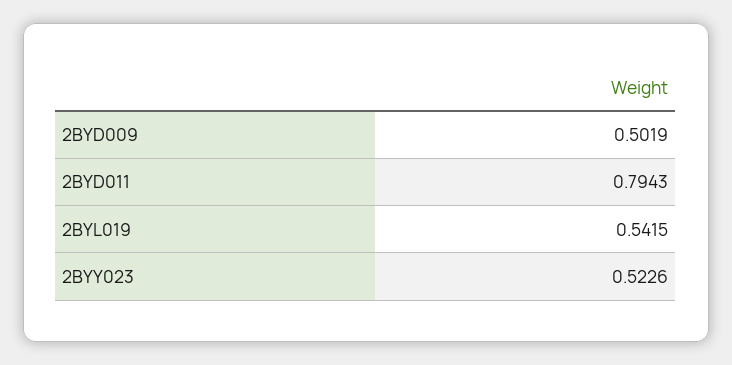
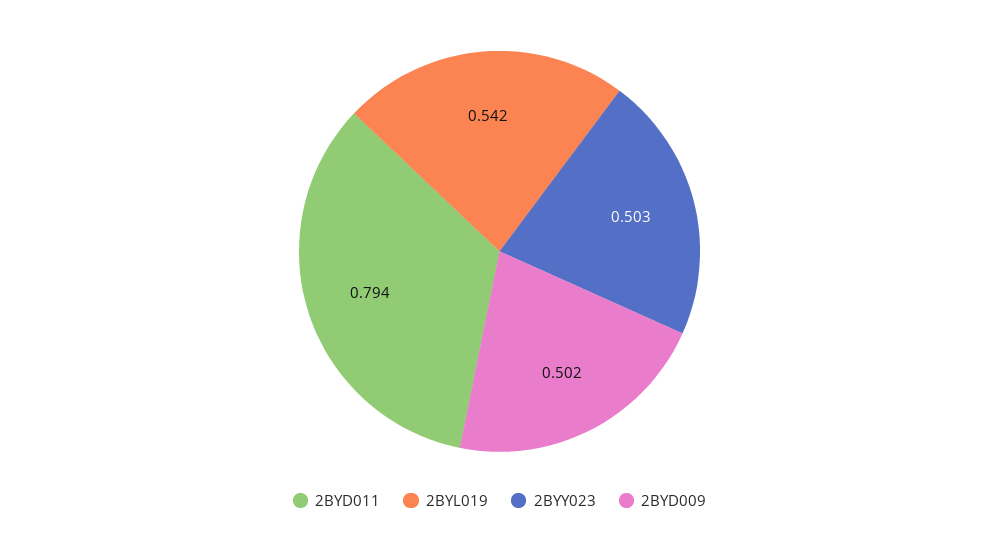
  {
    "2BYD009": 0.5019,
    "2BYD011": 0.7943,
    "2BYL019": 0.5415,
-   "2BYY023": 0.5226
+   "2BYY023": 0.503
  }

